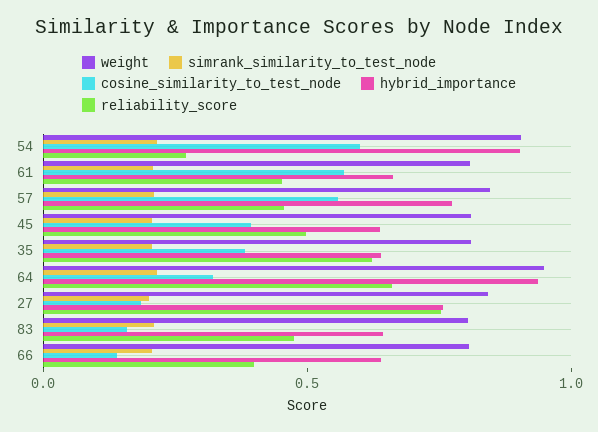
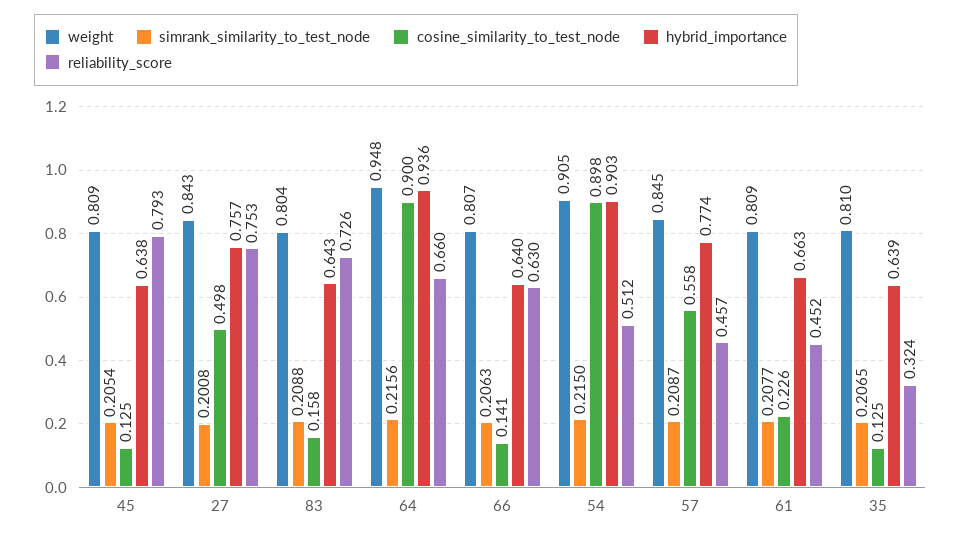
  {
    "weight": {
      "54": 0.905,
      "61": 0.809,
      "57": 0.845,
      "45": 0.809,
      "35": 0.81,
      "64": 0.948,
      "27": 0.843,
      "83": 0.804,
      "66": 0.807
    },
    "simrank_similarity_to_test_node": {
      "54": 0.215,
      "61": 0.2077,
      "57": 0.2087,
      "45": 0.2054,
      "35": 0.2065,
      "64": 0.2156,
      "27": 0.2008,
      "83": 0.2088,
      "66": 0.2063
    },
    "cosine_similarity_to_test_node": {
-     "54": 0.6,
+     "54": 0.898,
-     "61": 0.6,
+     "61": 0.226,
      "57": 0.558,
-     "45": 0.4,
+     "45": 0.125,
-     "35": 0.4,
+     "35": 0.125,
-     "64": 0.3,
+     "64": 0.9,
-     "27": 0.2,
+     "27": 0.498,
      "83": 0.158,
      "66": 0.141
    },
    "hybrid_importance": {
      "54": 0.903,
      "61": 0.663,
      "57": 0.774,
      "45": 0.638,
      "35": 0.639,
      "64": 0.936,
      "27": 0.757,
      "83": 0.643,
      "66": 0.64
    },
    "reliability_score": {
-     "54": 0.3,
+     "54": 0.512,
      "61": 0.452,
      "57": 0.457,
-     "45": 0.5,
+     "45": 0.793,
-     "35": 0.6,
+     "35": 0.324,
      "64": 0.66,
      "27": 0.753,
-     "83": 0.5,
+     "83": 0.726,
-     "66": 0.4
+     "66": 0.63
    }
  }

